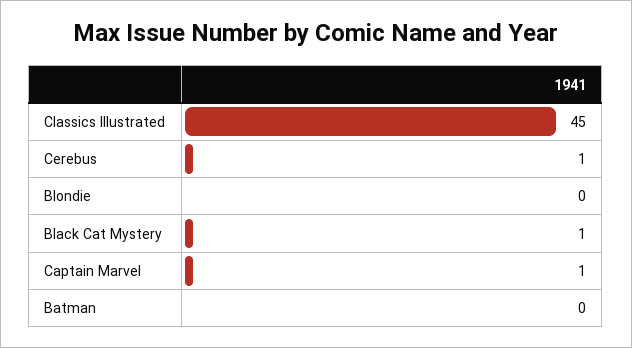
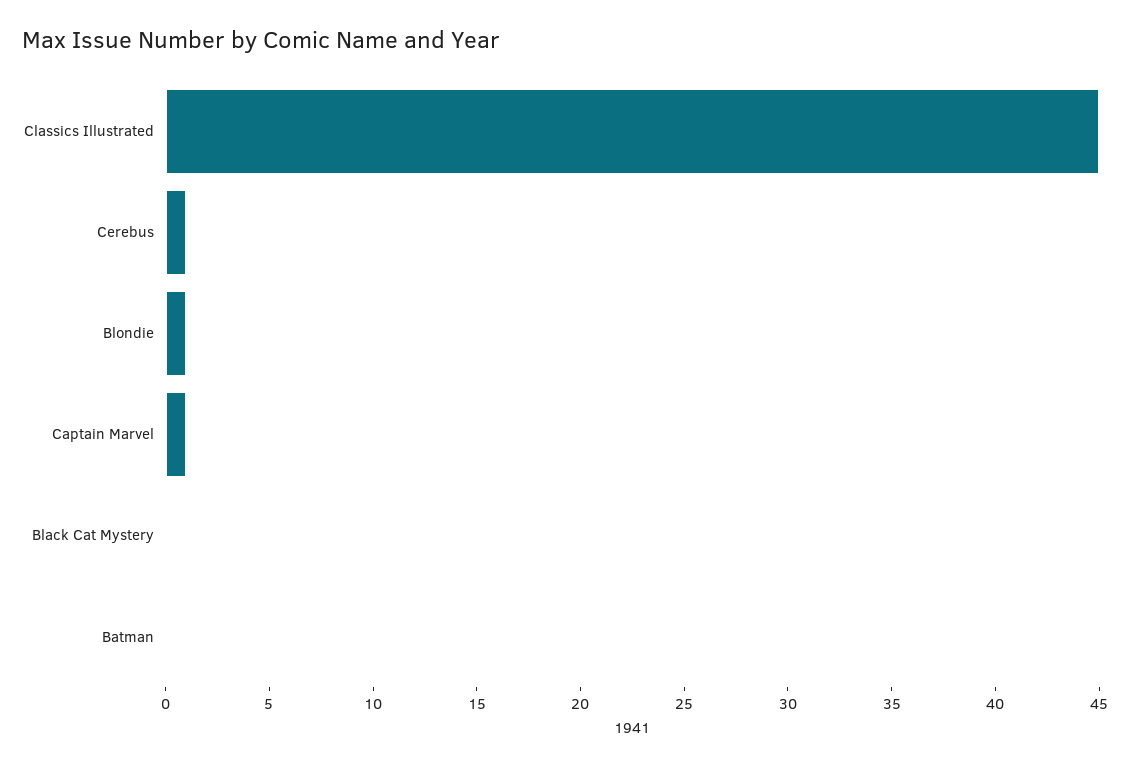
  {
    "Classics Illustrated": 45,
    "Cerebus": 1,
-   "Blondie": 0,
+   "Blondie": 1,
-   "Black Cat Mystery": 1,
+   "Black Cat Mystery": 0,
    "Captain Marvel": 1,
    "Batman": 0
  }

